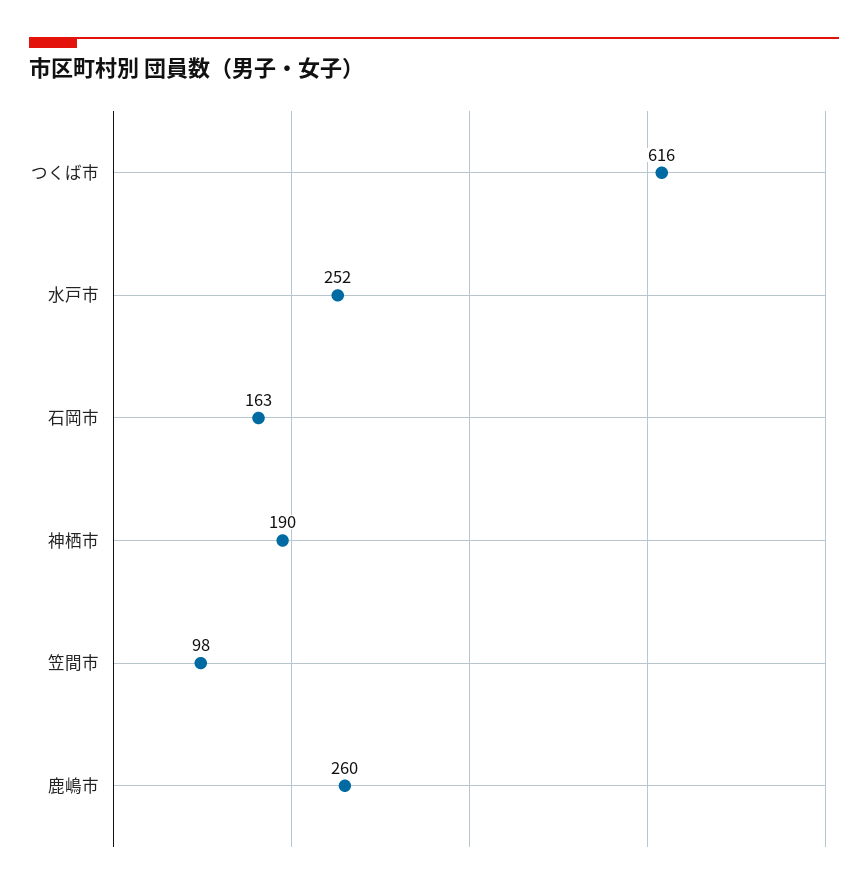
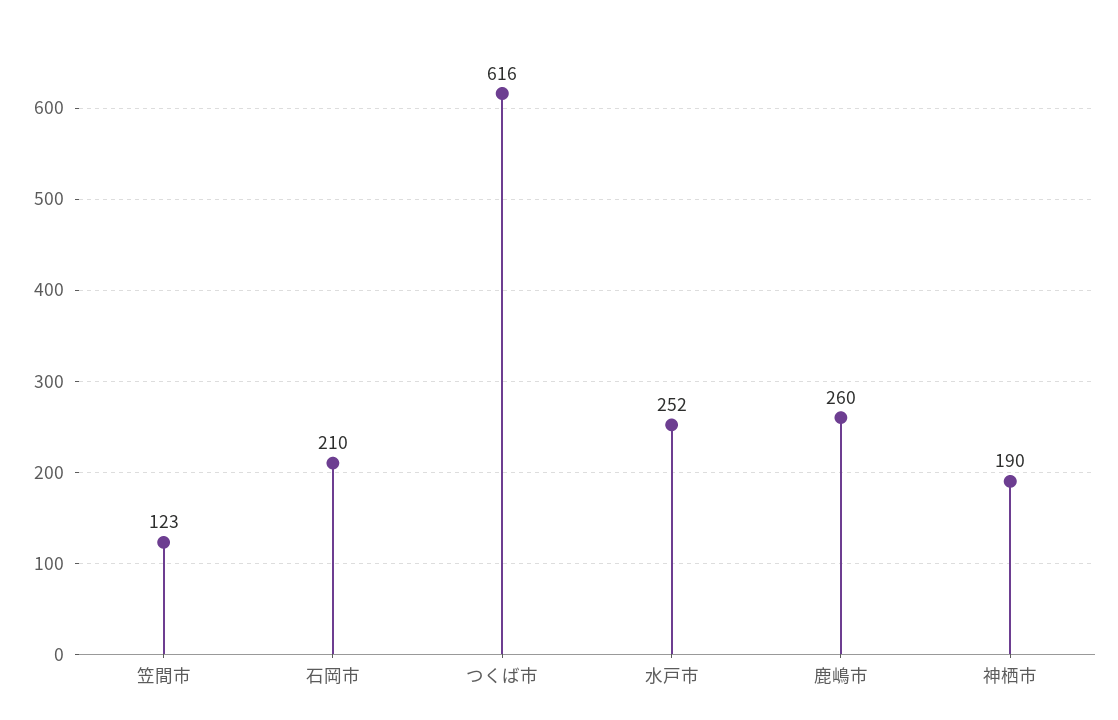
  {
    "つくば市": 616,
    "水戸市": 252,
-   "石岡市": 163,
+   "石岡市": 210,
    "神栖市": 190,
-   "笠間市": 98,
+   "笠間市": 123,
    "鹿嶋市": 260
  }

